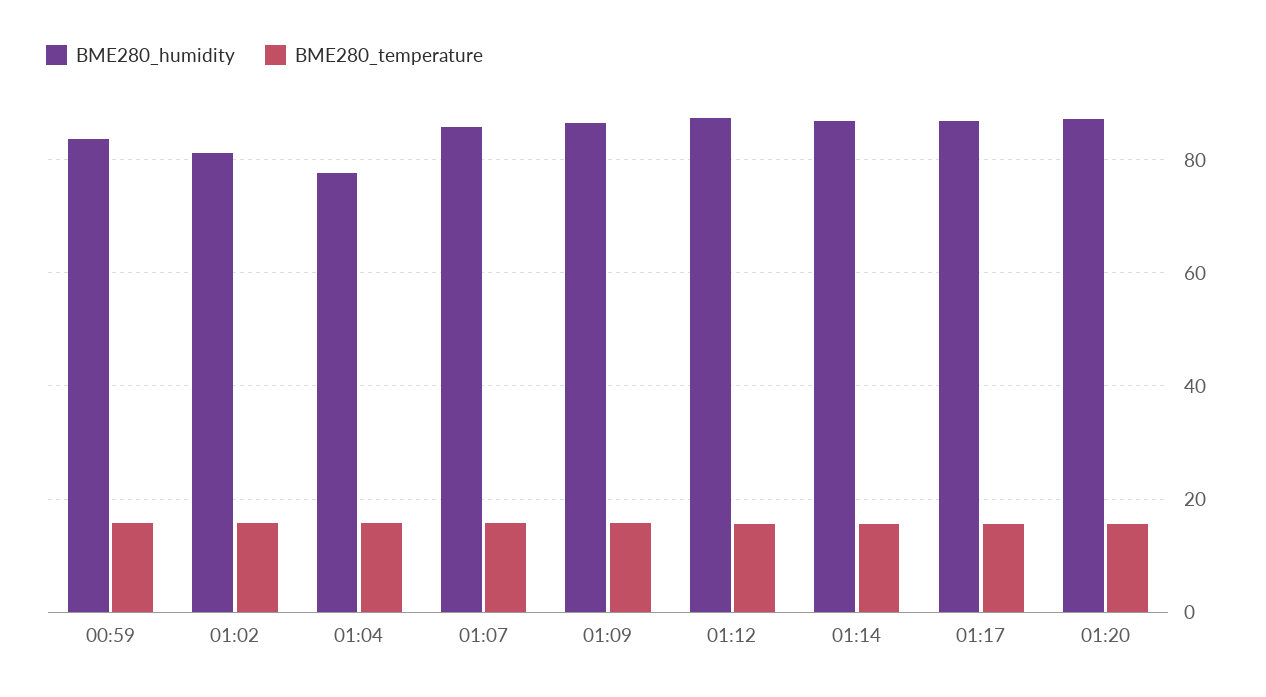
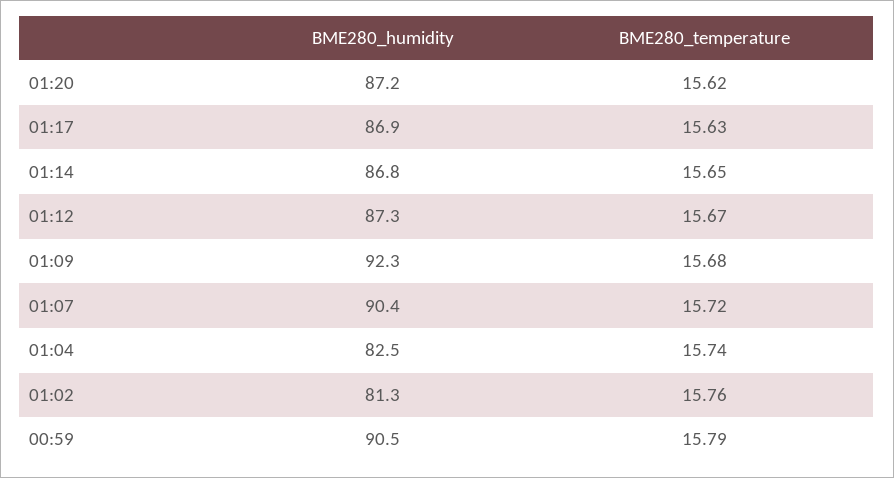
  {
    "BME280_humidity": {
-     "00:59": 84,
+     "00:59": 90.5,
      "01:02": 81.3,
-     "01:04": 78,
+     "01:04": 82.5,
-     "01:07": 86,
+     "01:07": 90.4,
-     "01:09": 86,
+     "01:09": 92.3,
      "01:12": 87.3,
      "01:14": 86.8,
      "01:17": 86.9,
      "01:20": 87.2
    },
    "BME280_temperature": {
      "00:59": 15.79,
      "01:02": 15.76,
      "01:04": 15.74,
      "01:07": 15.72,
      "01:09": 15.68,
      "01:12": 15.67,
      "01:14": 15.65,
      "01:17": 15.63,
      "01:20": 15.62
    }
  }

